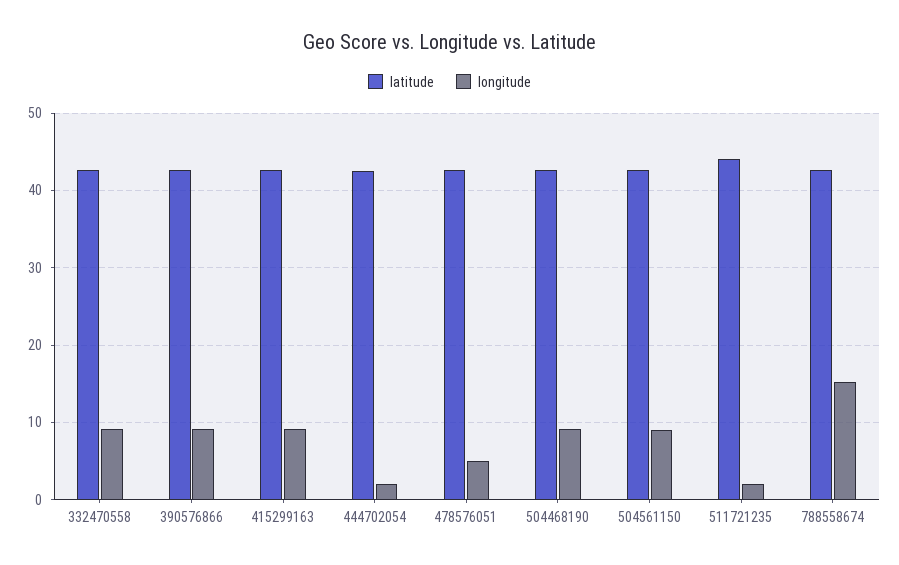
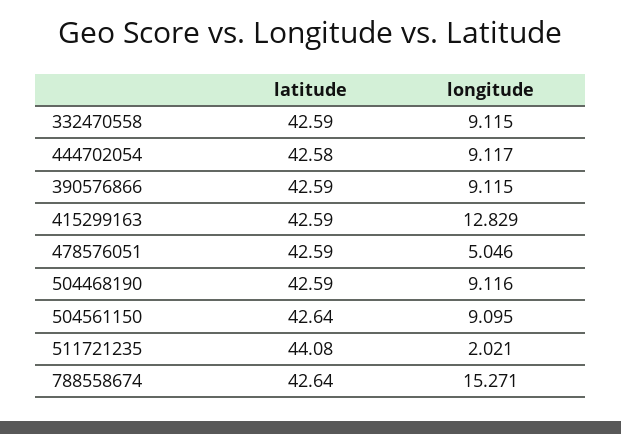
  {
    "latitude": {
      "332470558": 42.59,
      "390576866": 42.59,
      "415299163": 42.59,
      "444702054": 42.58,
      "478576051": 42.59,
      "504468190": 42.59,
      "504561150": 42.64,
      "511721235": 44.08,
      "788558674": 42.64
    },
    "longitude": {
      "332470558": 9.115,
      "390576866": 9.115,
-     "415299163": 9,
+     "415299163": 12.829,
-     "444702054": 2,
+     "444702054": 9.117,
      "478576051": 5.046,
      "504468190": 9.116,
      "504561150": 9.095,
      "511721235": 2.021,
      "788558674": 15.271
    }
  }

